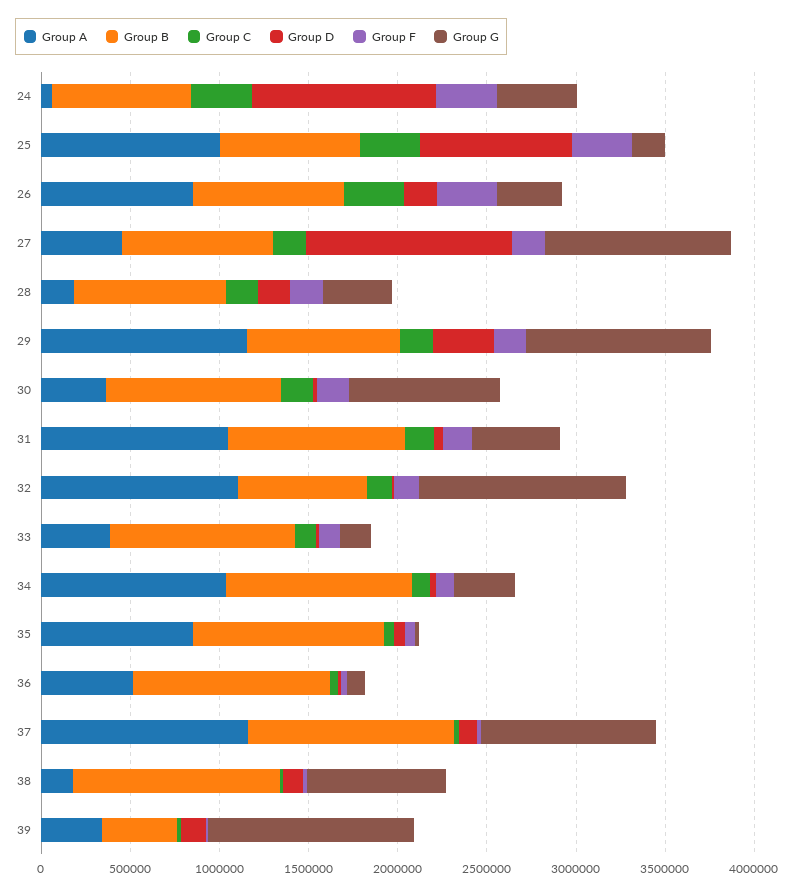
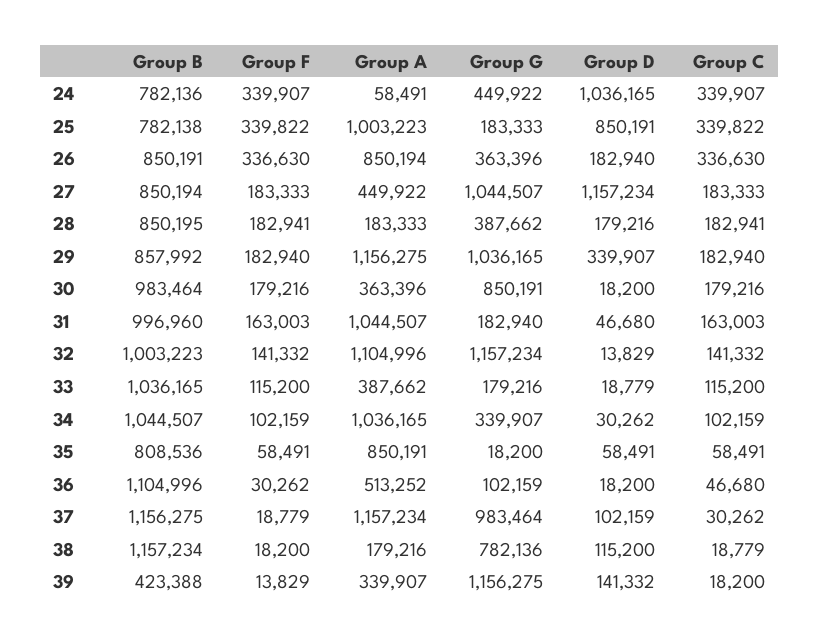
  {
    "Group A": {
      "24": 58491,
      "25": 1003223,
      "26": 850194,
      "27": 449922,
      "28": 183333,
      "29": 1156275,
      "30": 363396,
      "31": 1044507,
      "32": 1104996,
      "33": 387662,
      "34": 1036165,
      "35": 850191,
      "36": 513252,
      "37": 1157234,
      "38": 179216,
      "39": 339907
    },
    "Group B": {
      "24": 782136,
      "25": 782138,
      "26": 850191,
      "27": 850194,
      "28": 850195,
      "29": 857992,
      "30": 983464,
      "31": 996960,
-     "32": 700000,
+     "32": 1003223,
      "33": 1036165,
      "34": 1044507,
-     "35": 1100000,
+     "35": 808536,
      "36": 1104996,
      "37": 1156275,
      "38": 1157234,
      "39": 423388
    },
    "Group C": {
      "24": 339907,
      "25": 339822,
      "26": 336630,
      "27": 183333,
      "28": 182941,
      "29": 182940,
      "30": 179216,
      "31": 163003,
      "32": 141332,
      "33": 115200,
      "34": 102159,
      "35": 58491,
      "36": 46680,
      "37": 30262,
      "38": 18779,
      "39": 18200
    },
    "Group D": {
      "24": 1036165,
      "25": 850191,
      "26": 182940,
      "27": 1157234,
      "28": 179216,
      "29": 339907,
      "30": 18200,
      "31": 46680,
      "32": 13829,
      "33": 18779,
      "34": 30262,
      "35": 58491,
      "36": 18200,
      "37": 102159,
      "38": 115200,
      "39": 141332
    },
    "Group F": {
      "24": 339907,
      "25": 339822,
      "26": 336630,
      "27": 183333,
      "28": 182941,
      "29": 182940,
      "30": 179216,
      "31": 163003,
      "32": 141332,
      "33": 115200,
      "34": 102159,
      "35": 58491,
      "36": 30262,
      "37": 18779,
      "38": 18200,
      "39": 13829
    },
    "Group G": {
      "24": 449922,
      "25": 183333,
      "26": 363396,
      "27": 1044507,
      "28": 387662,
      "29": 1036165,
      "30": 850191,
-     "31": 500000,
+     "31": 182940,
      "32": 1157234,
      "33": 179216,
      "34": 339907,
      "35": 18200,
      "36": 102159,
      "37": 983464,
      "38": 782136,
      "39": 1156275
    }
  }

